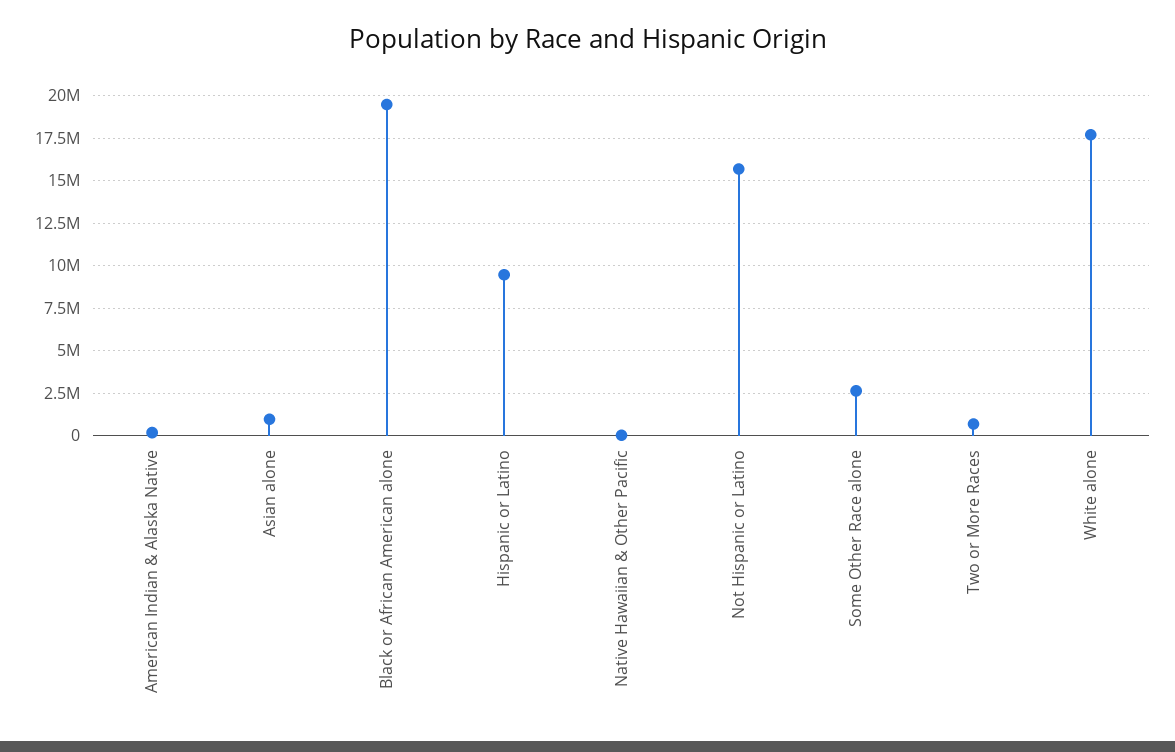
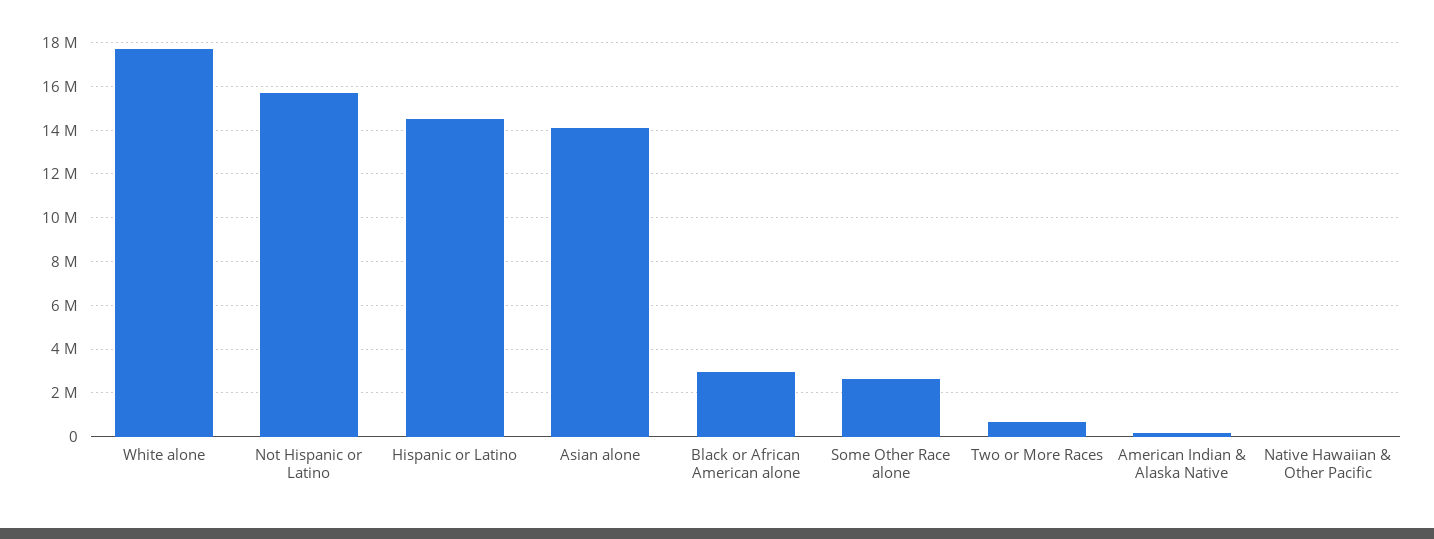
  {
    "American Indian & Alaska Native": 0,
-   "Asian alone": 1000000,
+   "Asian alone": 14000000,
-   "Black or African American alone": 19500000,
+   "Black or African American alone": 3000000,
-   "Hispanic or Latino": 9500000,
+   "Hispanic or Latino": 14500000,
    "Native Hawaiian & Other Pacific": 0,
    "Not Hispanic or Latino": 15500000,
    "Some Other Race alone": 2500000,
    "Two or More Races": 500000,
    "White alone": 17500000
  }

